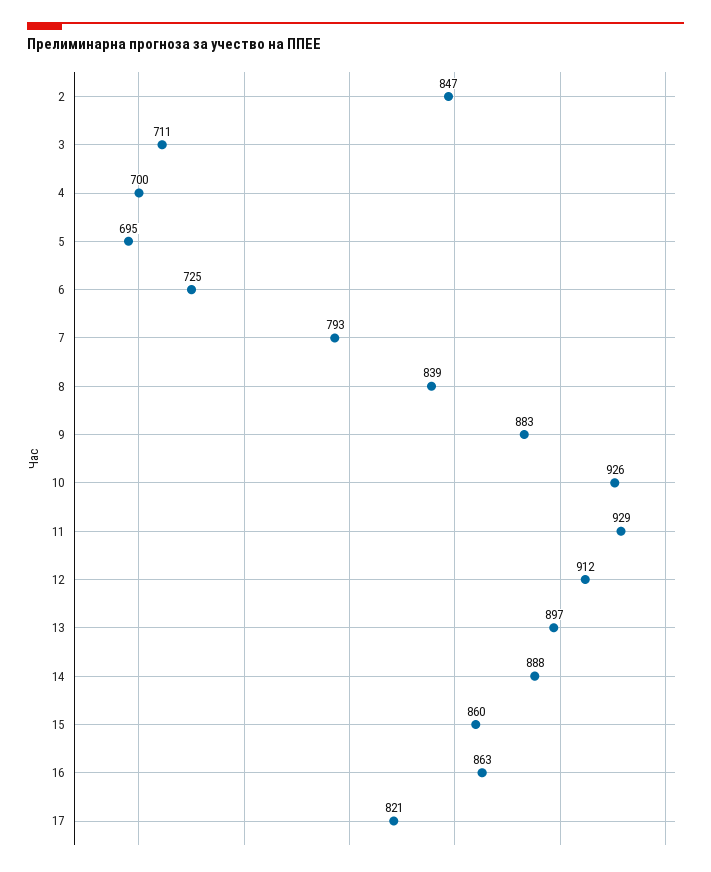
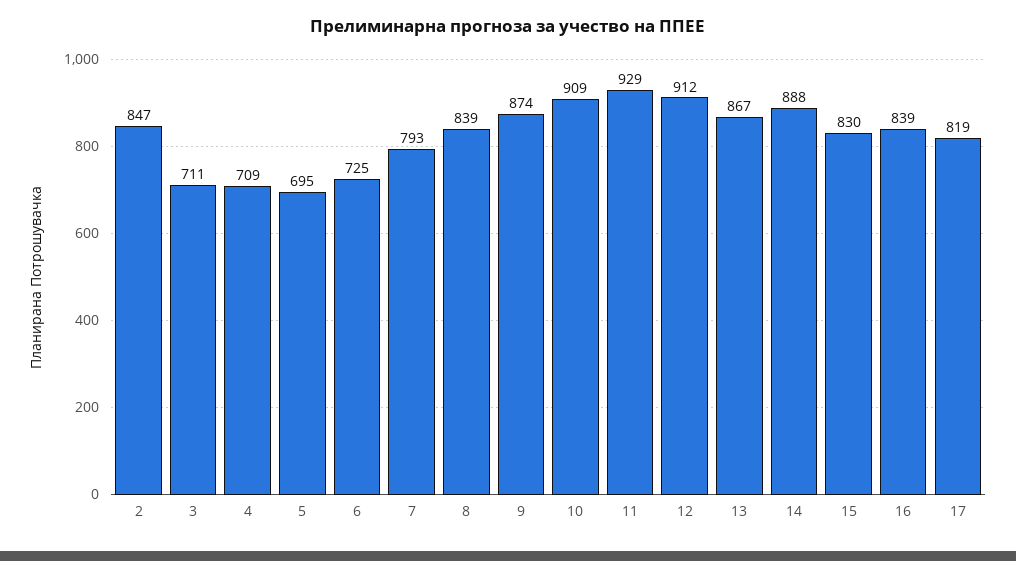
  {
    "2": 847,
    "3": 711,
-   "4": 700,
+   "4": 709,
    "5": 695,
    "6": 725,
    "7": 793,
    "8": 839,
-   "9": 883,
+   "9": 874,
-   "10": 926,
+   "10": 909,
    "11": 929,
    "12": 912,
-   "13": 897,
+   "13": 867,
    "14": 888,
-   "15": 860,
+   "15": 830,
-   "16": 863,
+   "16": 839,
-   "17": 821
+   "17": 819
  }

